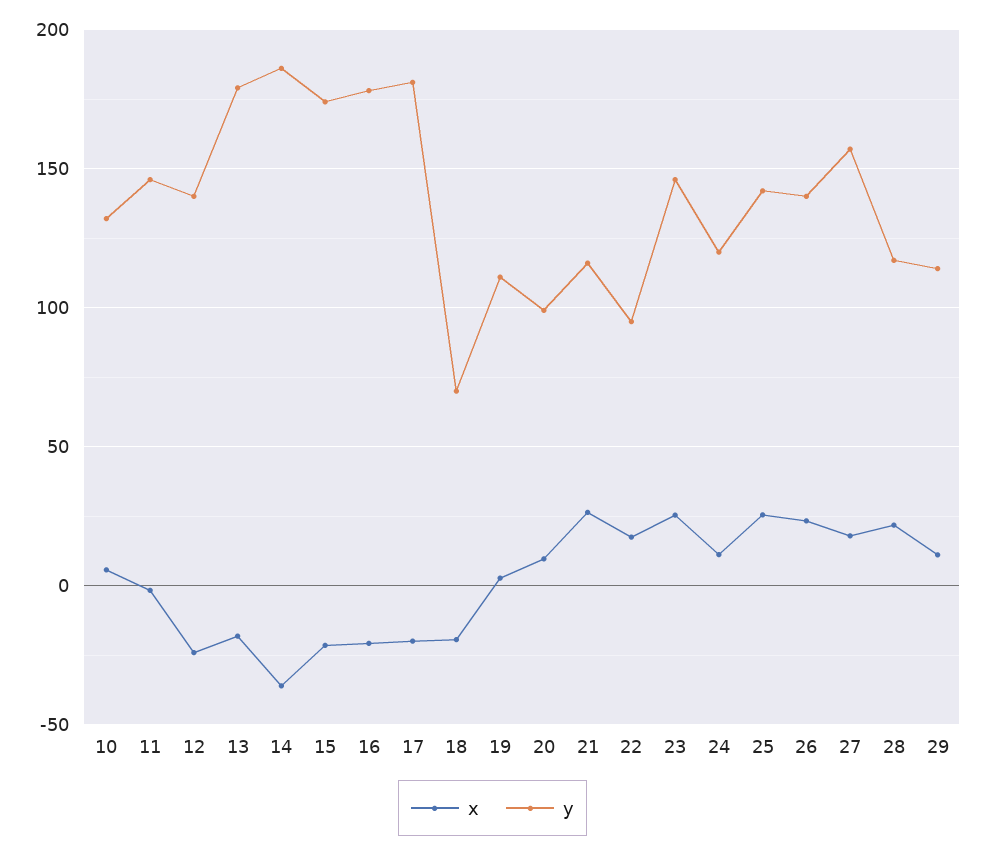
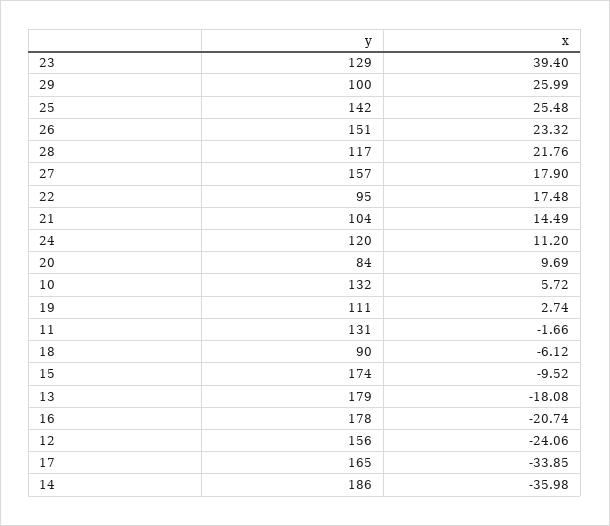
  {
    "x": {
      "10": 5.72,
      "11": -1.66,
      "12": -24.06,
      "13": -18.08,
      "14": -35.98,
-     "15": -20,
+     "15": -9.52,
      "16": -20.74,
-     "17": -20,
+     "17": -33.85,
-     "18": -20,
+     "18": -6.12,
      "19": 2.74,
      "20": 9.69,
-     "21": 25,
+     "21": 14.49,
      "22": 17.48,
-     "23": 25,
+     "23": 39.4,
      "24": 11.2,
      "25": 25.48,
      "26": 23.32,
      "27": 17.9,
      "28": 21.76,
-     "29": 10
+     "29": 25.99
    },
    "y": {
      "10": 132,
-     "11": 145,
+     "11": 131,
-     "12": 140,
+     "12": 156,
      "13": 179,
      "14": 186,
      "15": 174,
      "16": 178,
-     "17": 180,
+     "17": 165,
-     "18": 70,
+     "18": 90,
      "19": 111,
-     "20": 100,
+     "20": 84,
-     "21": 115,
+     "21": 104,
      "22": 95,
-     "23": 145,
+     "23": 129,
      "24": 120,
      "25": 142,
-     "26": 140,
+     "26": 151,
      "27": 157,
      "28": 117,
-     "29": 115
+     "29": 100
    }
  }

